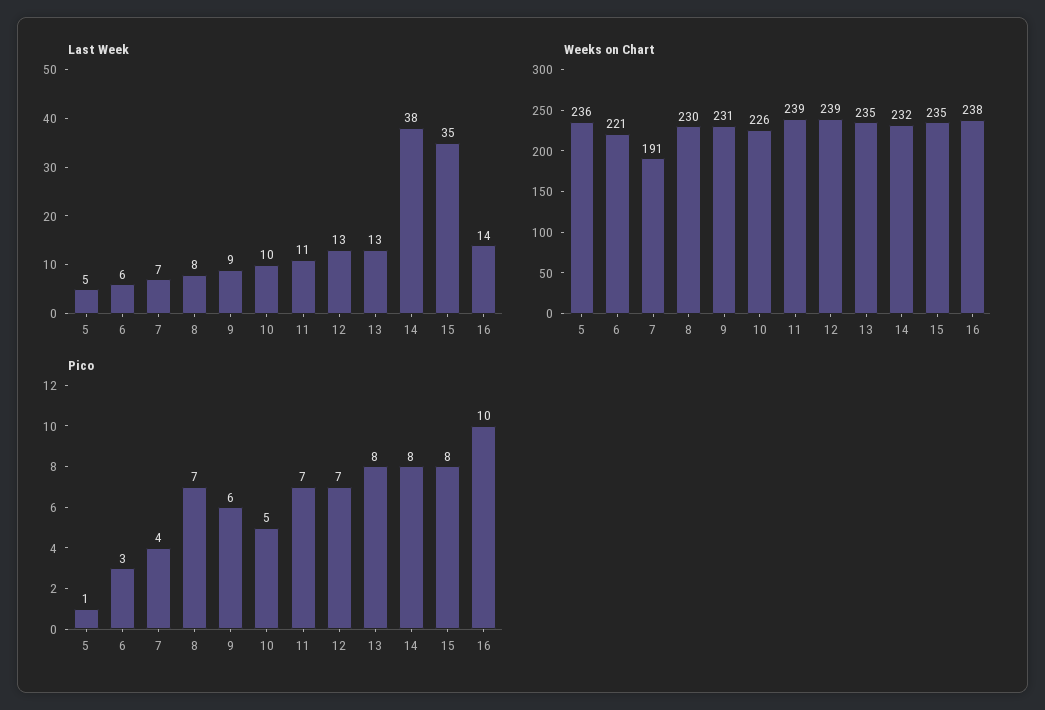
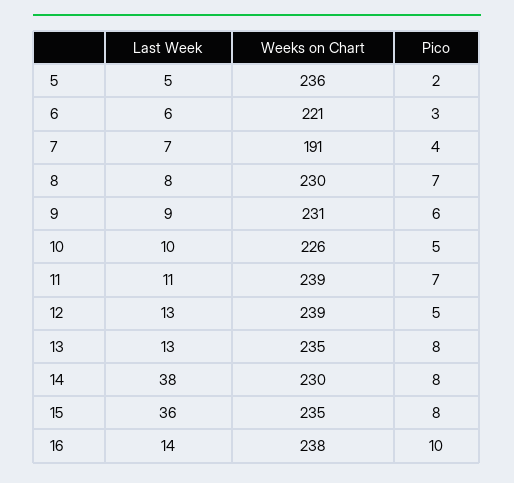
  {
    "Last Week": {
      "5": 5,
      "6": 6,
      "7": 7,
      "8": 8,
      "9": 9,
      "10": 10,
      "11": 11,
      "12": 13,
      "13": 13,
      "14": 38,
-     "15": 35,
+     "15": 36,
      "16": 14
    },
    "Weeks on Chart": {
      "5": 236,
      "6": 221,
      "7": 191,
      "8": 230,
      "9": 231,
      "10": 226,
      "11": 239,
      "12": 239,
      "13": 235,
-     "14": 232,
+     "14": 230,
      "15": 235,
      "16": 238
    },
    "Pico": {
-     "5": 1,
+     "5": 2,
      "6": 3,
      "7": 4,
      "8": 7,
      "9": 6,
      "10": 5,
      "11": 7,
-     "12": 7,
+     "12": 5,
      "13": 8,
      "14": 8,
      "15": 8,
      "16": 10
    }
  }

